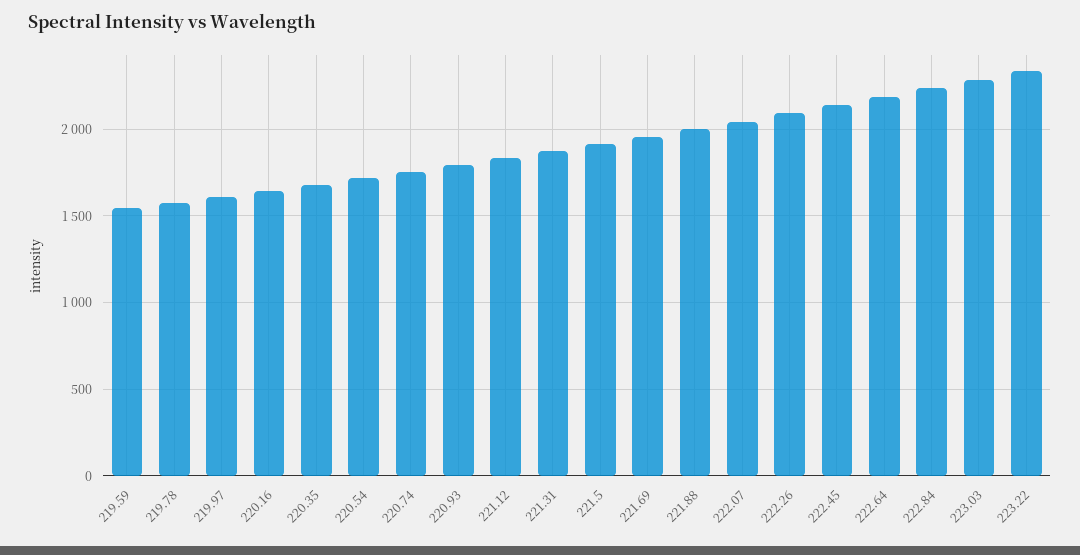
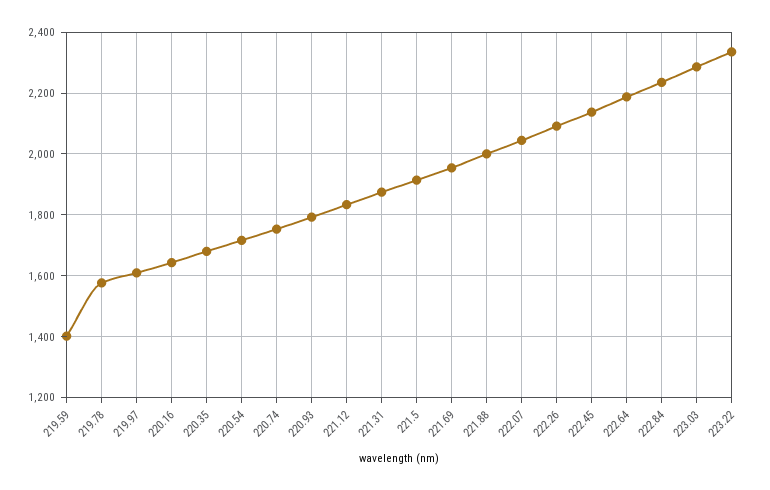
  {
-   "219.59": 1550,
+   "219.59": 1400,
    "219.78": 1580,
    "219.97": 1600,
    "220.16": 1640,
    "220.35": 1680,
    "220.54": 1720,
    "220.74": 1760,
    "220.93": 1800,
    "221.12": 1840,
    "221.31": 1880,
    "221.5": 1920,
    "221.69": 1960,
    "221.88": 2000,
    "222.07": 2040,
    "222.26": 2100,
    "222.45": 2140,
    "222.64": 2180,
    "222.84": 2240,
    "223.03": 2280,
    "223.22": 2340
  }

